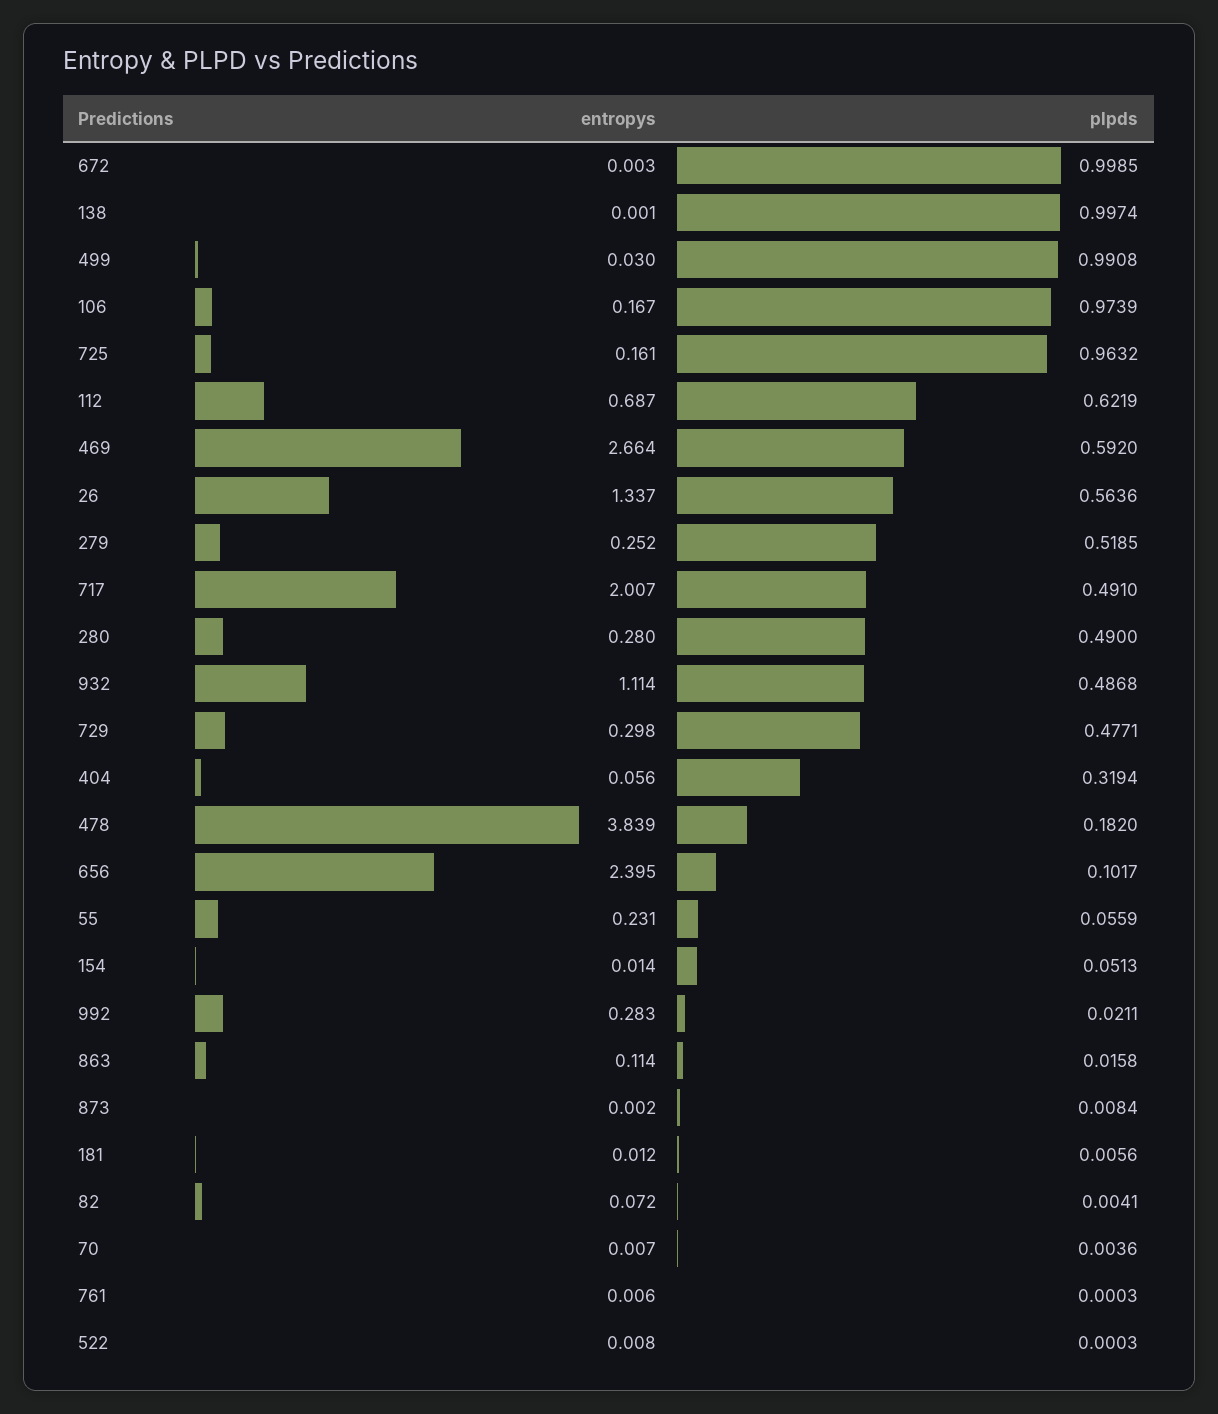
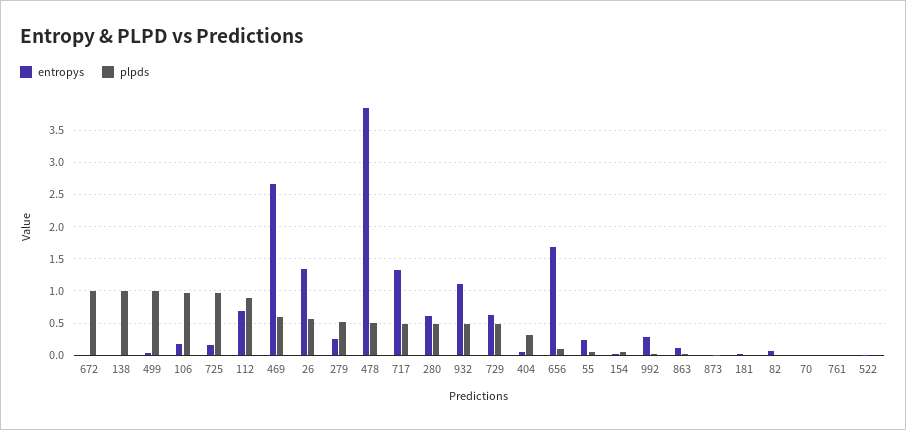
  {
    "entropys": {
      "672": 0.003,
      "138": 0.001,
      "499": 0.03,
      "106": 0.167,
      "725": 0.161,
      "112": 0.687,
      "469": 2.664,
      "26": 1.337,
      "279": 0.252,
-     "717": 2.007,
+     "717": 1.3,
-     "280": 0.28,
+     "280": 0.6,
      "932": 1.114,
-     "729": 0.298,
+     "729": 0.6,
      "404": 0.056,
      "478": 3.839,
-     "656": 2.395,
+     "656": 1.7,
      "55": 0.231,
      "154": 0.014,
      "992": 0.283,
      "863": 0.114,
      "873": 0.002,
      "181": 0.012,
      "82": 0.072,
      "70": 0.007,
      "761": 0.006,
      "522": 0.008
    },
    "plpds": {
      "672": 0.9985,
      "138": 0.9974,
      "499": 0.9908,
      "106": 0.9739,
      "725": 0.9632,
-     "112": 0.6219,
+     "112": 0.9,
      "469": 0.592,
      "26": 0.5636,
      "279": 0.5185,
      "717": 0.491,
      "280": 0.49,
      "932": 0.4868,
      "729": 0.4771,
      "404": 0.3194,
-     "478": 0.182,
+     "478": 0.5,
      "656": 0.1017,
      "55": 0.0559,
      "154": 0.0513,
      "992": 0.0211,
      "863": 0.0158,
      "873": 0.0084,
      "181": 0.0056,
      "82": 0.0041,
      "70": 0.0036,
      "761": 0.0003,
      "522": 0.0003
    }
  }

